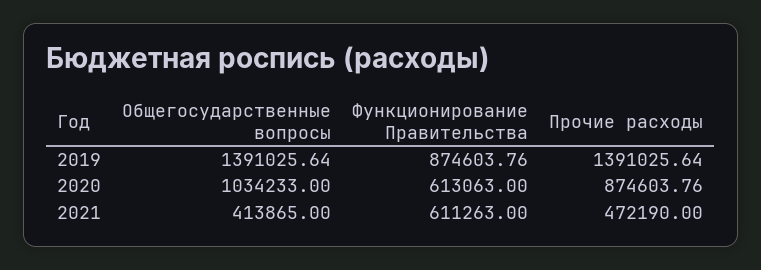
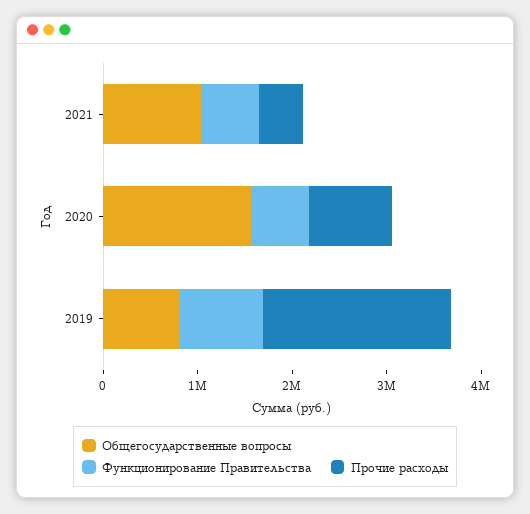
  {
    "Общегосударственные вопросы": {
-     "2019": 1391025.64,
+     "2019": 800000,
-     "2020": 1034233,
+     "2020": 1600000,
-     "2021": 413865
+     "2021": 1000000
    },
    "Функционирование Правительства": {
      "2019": 874603.76,
      "2020": 613063,
      "2021": 611263
    },
    "Прочие расходы": {
-     "2019": 1391025.64,
+     "2019": 2000000,
      "2020": 874603.76,
      "2021": 472190
    }
  }

